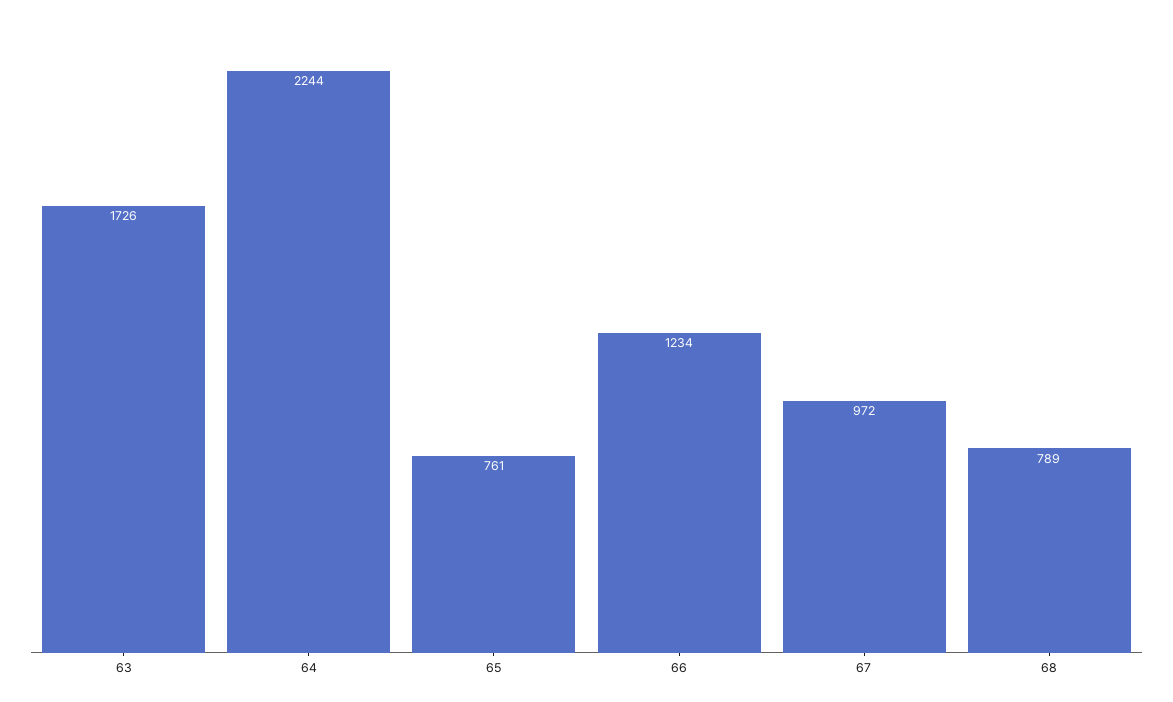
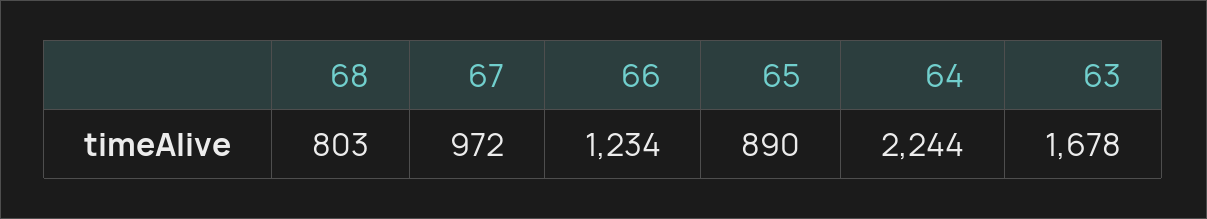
  {
-   "63": 1726,
+   "63": 1678,
    "64": 2244,
-   "65": 761,
+   "65": 890,
    "66": 1234,
    "67": 972,
-   "68": 789
+   "68": 803
  }

